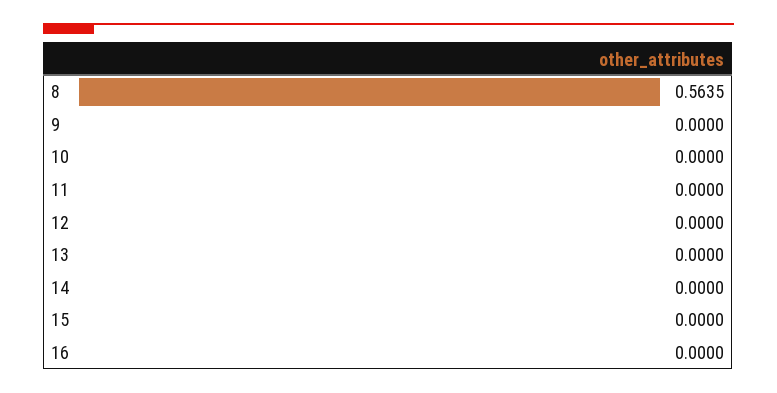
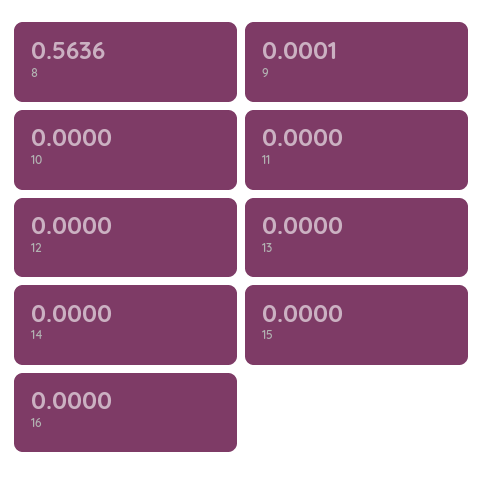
  {
-   "8": 0.5635,
+   "8": 0.5636,
-   "9": 0,
+   "9": 0.0001,
    "10": 0,
    "11": 0,
    "12": 0,
    "13": 0,
    "14": 0,
    "15": 0,
    "16": 0
  }

